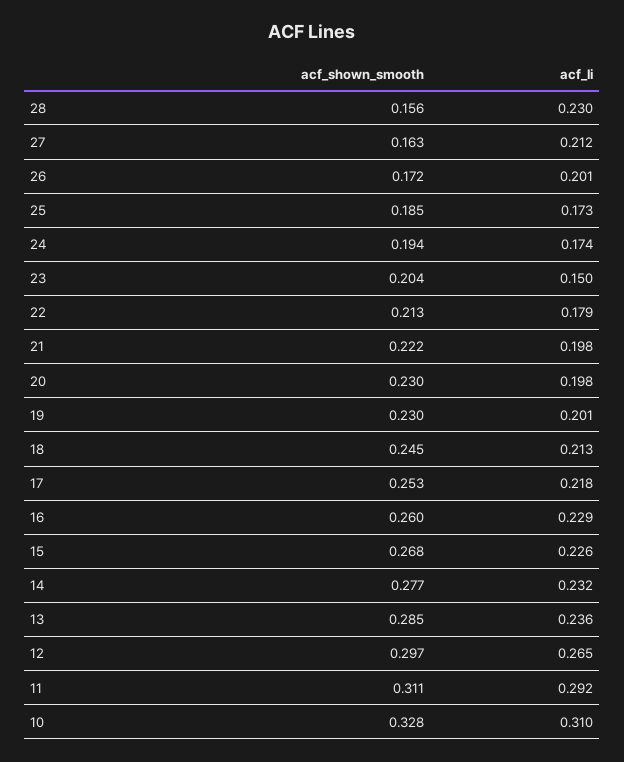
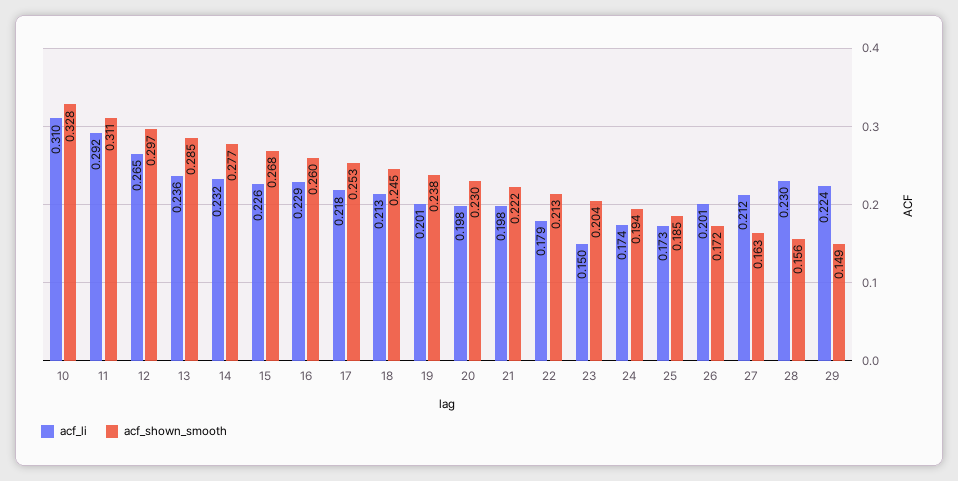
  {
    "acf_shown_smooth": {
      "28": 0.156,
      "27": 0.163,
      "26": 0.172,
      "25": 0.185,
      "24": 0.194,
      "23": 0.204,
      "22": 0.213,
      "21": 0.222,
      "20": 0.23,
-     "19": 0.23,
+     "19": 0.238,
      "18": 0.245,
      "17": 0.253,
      "16": 0.26,
      "15": 0.268,
      "14": 0.277,
      "13": 0.285,
      "12": 0.297,
      "11": 0.311,
-     "10": 0.328
+     "10": 0.328,
+     "29": 0.149
    },
    "acf_li": {
      "28": 0.23,
      "27": 0.212,
      "26": 0.201,
      "25": 0.173,
      "24": 0.174,
      "23": 0.15,
      "22": 0.179,
      "21": 0.198,
      "20": 0.198,
      "19": 0.201,
      "18": 0.213,
      "17": 0.218,
      "16": 0.229,
      "15": 0.226,
      "14": 0.232,
      "13": 0.236,
      "12": 0.265,
      "11": 0.292,
-     "10": 0.31
+     "10": 0.31,
+     "29": 0.224
    }
  }

